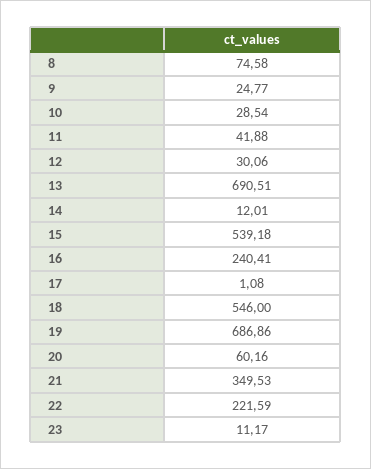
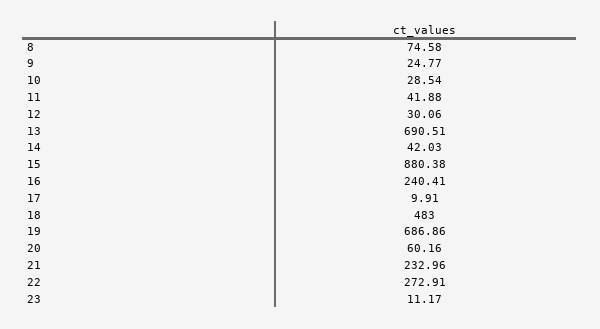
  {
    "8": 74.58,
    "9": 24.77,
    "10": 28.54,
    "11": 41.88,
    "12": 30.06,
    "13": 690.51,
-   "14": 12.01,
+   "14": 42.03,
-   "15": 539.18,
+   "15": 880.38,
    "16": 240.41,
-   "17": 1.08,
+   "17": 9.91,
-   "18": 546,
+   "18": 483,
    "19": 686.86,
    "20": 60.16,
-   "21": 349.53,
+   "21": 232.96,
-   "22": 221.59,
+   "22": 272.91,
    "23": 11.17
  }

